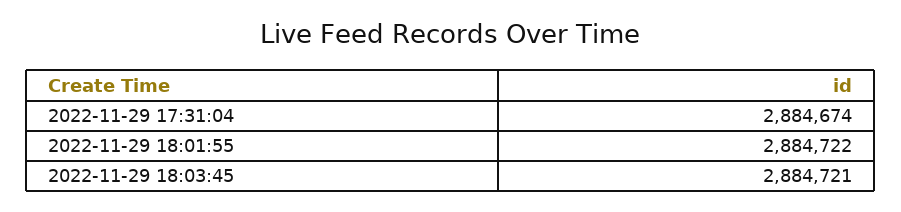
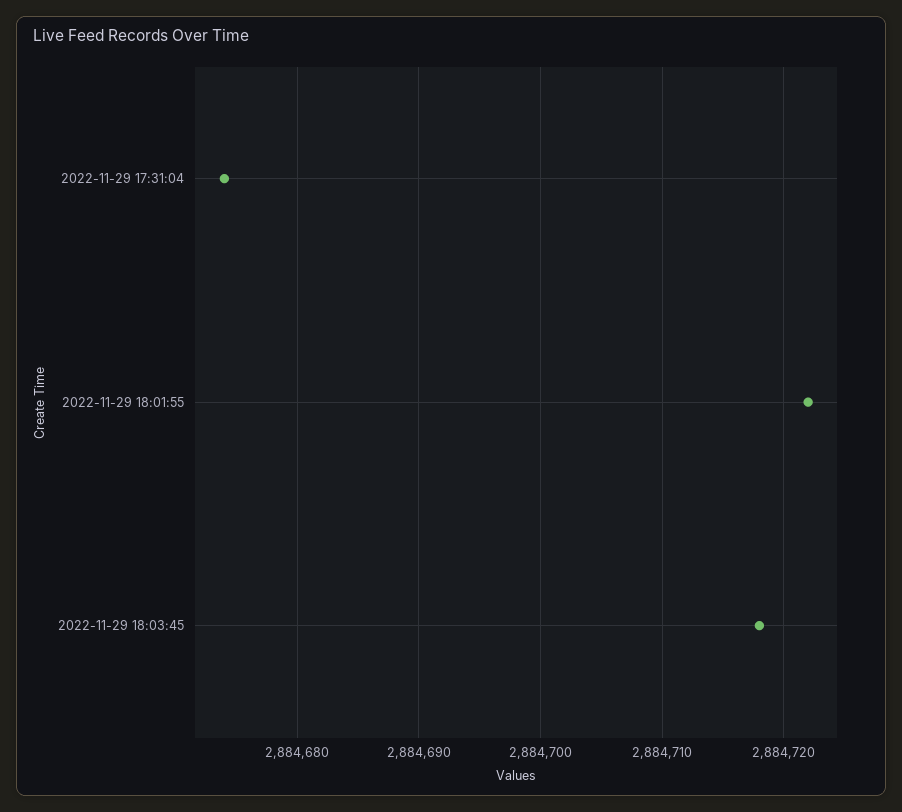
  {
    "2022-11-29 17:31:04": 2884674,
    "2022-11-29 18:01:55": 2884722,
-   "2022-11-29 18:03:45": 2884721
+   "2022-11-29 18:03:45": 2884718
  }

